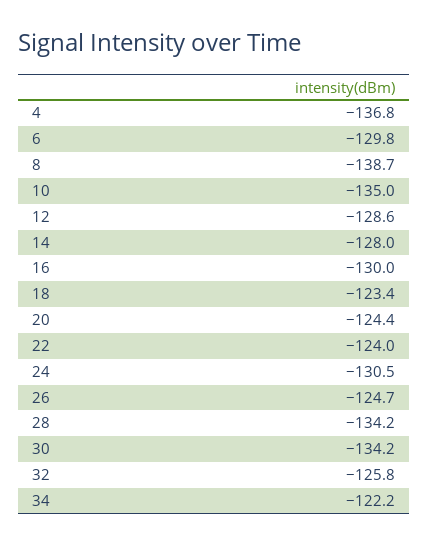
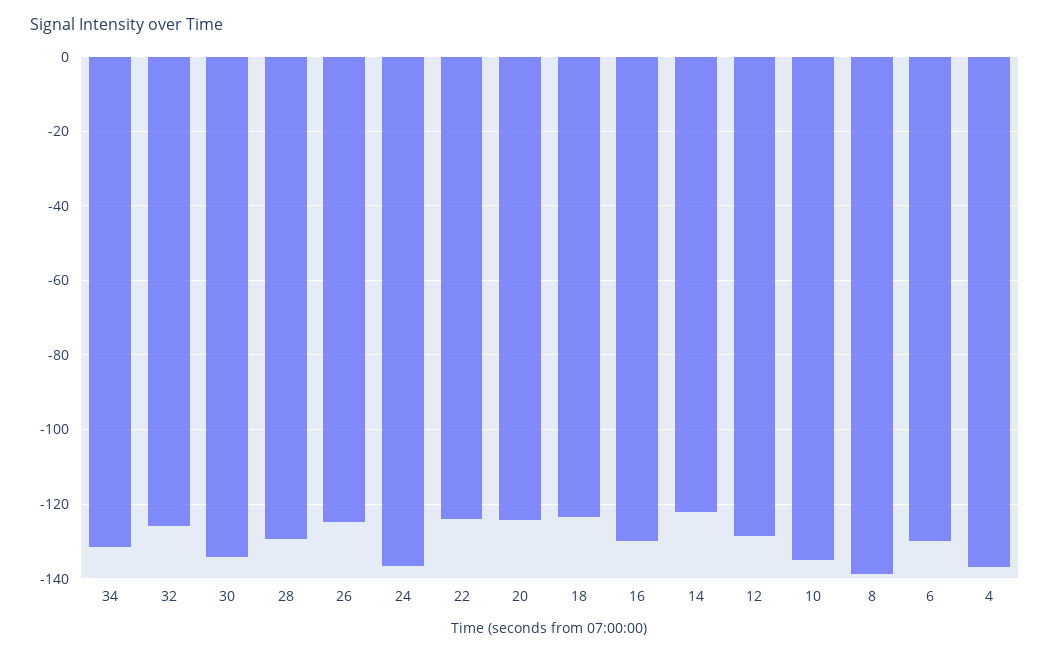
  {
    "4": -136.8,
    "6": -129.8,
    "8": -138.7,
    "10": -135,
    "12": -128.6,
-   "14": -128,
+   "14": -122,
    "16": -130,
    "18": -123.4,
    "20": -124.4,
    "22": -124,
-   "24": -130.5,
+   "24": -136,
    "26": -124.7,
-   "28": -134.2,
+   "28": -130,
    "30": -134.2,
    "32": -125.8,
-   "34": -122.2
+   "34": -132
  }

